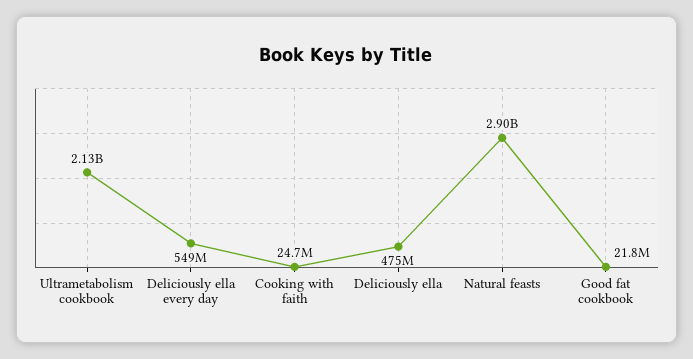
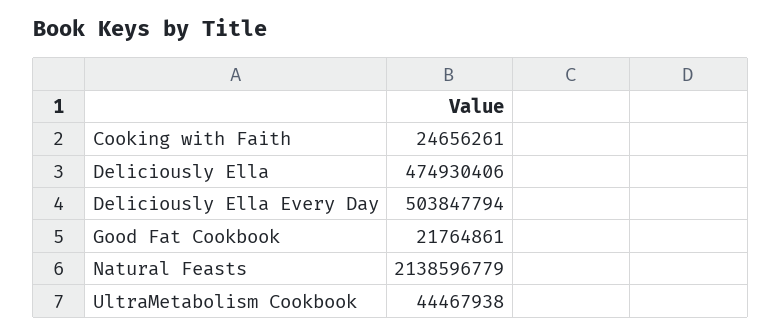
  {
-   "Ultrametabolism cookbook": 2130000000,
+   "Ultrametabolism cookbook": 44467938,
-   "Deliciously ella every day": 549000000,
+   "Deliciously ella every day": 503847794,
    "Cooking with faith": 24656261,
    "Deliciously ella": 474930406,
-   "Natural feasts": 2900000000,
+   "Natural feasts": 2138596779,
    "Good fat cookbook": 21764861
  }

